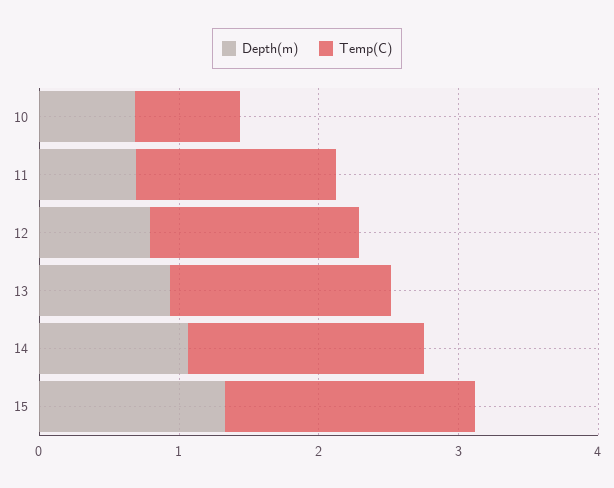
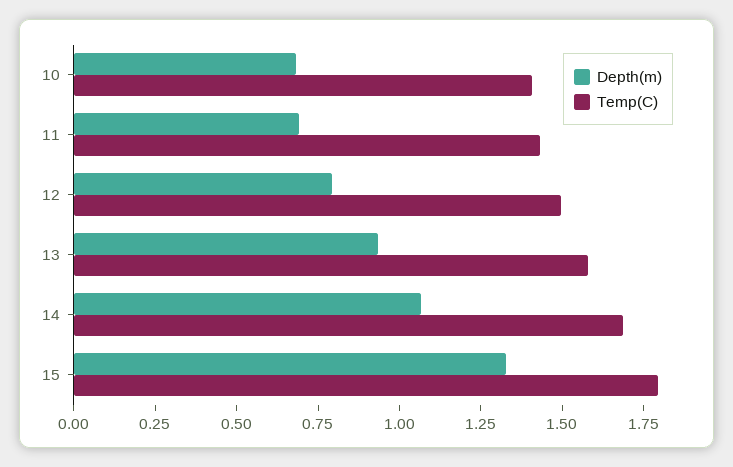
  {
    "Depth(m)": {
      "10": 0.7,
      "11": 0.7,
      "12": 0.8,
      "13": 0.95,
      "14": 1.05,
      "15": 1.35
    },
    "Temp(C)": {
-     "10": 0.8,
+     "10": 1.4,
      "11": 1.45,
      "12": 1.5,
      "13": 1.6,
      "14": 1.7,
      "15": 1.8
    }
  }

